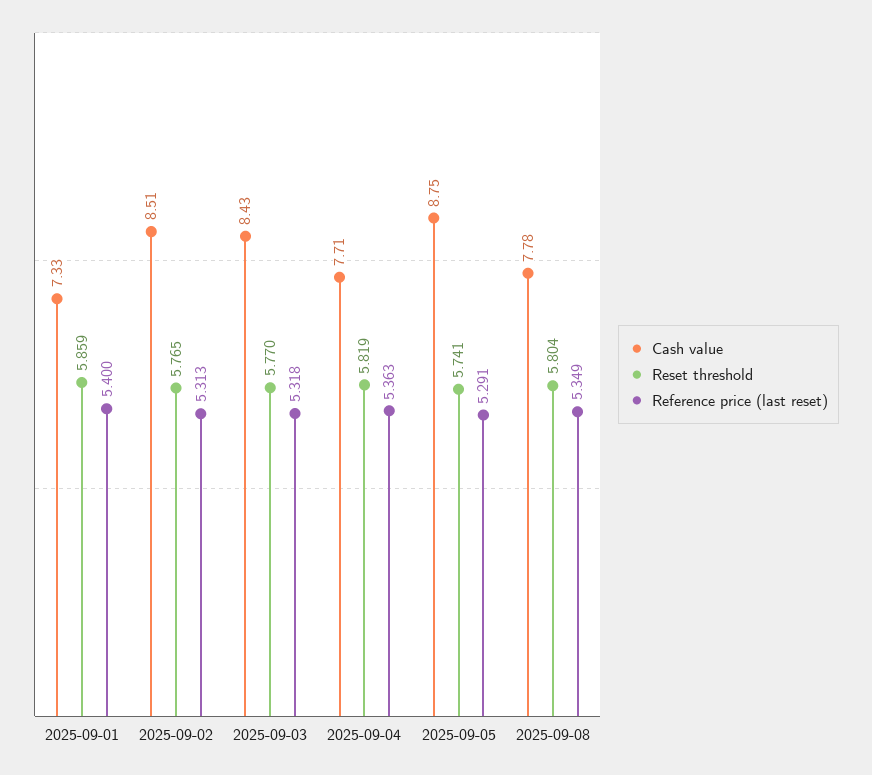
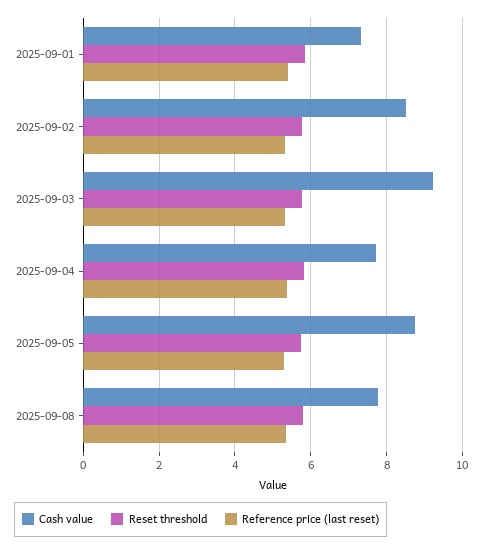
  {
    "Cash value": {
      "2025-09-01": 7.33,
      "2025-09-02": 8.51,
-     "2025-09-03": 8.43,
+     "2025-09-03": 9.2,
      "2025-09-04": 7.71,
      "2025-09-05": 8.75,
      "2025-09-08": 7.78
    },
    "Reset threshold": {
      "2025-09-01": 5.859,
      "2025-09-02": 5.765,
      "2025-09-03": 5.77,
      "2025-09-04": 5.819,
      "2025-09-05": 5.741,
      "2025-09-08": 5.804
    },
    "Reference price (last reset)": {
      "2025-09-01": 5.4,
      "2025-09-02": 5.313,
      "2025-09-03": 5.318,
      "2025-09-04": 5.363,
      "2025-09-05": 5.291,
      "2025-09-08": 5.349
    }
  }

